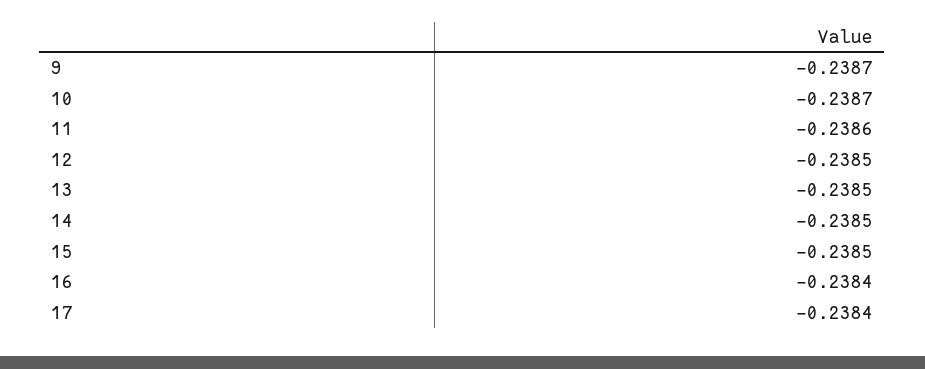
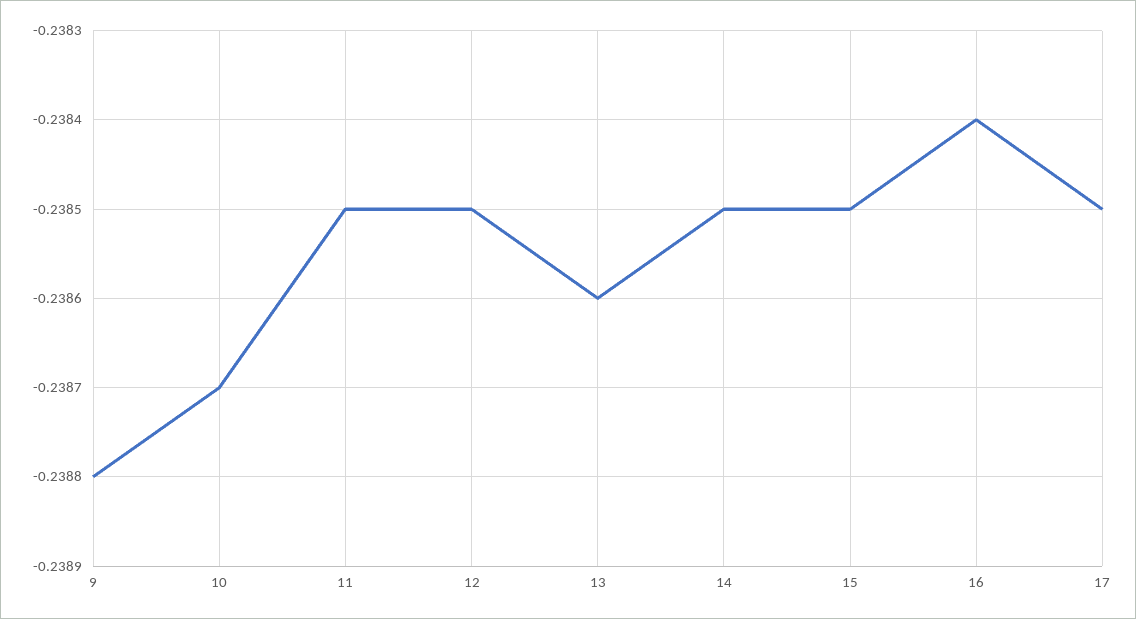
  {
-   "9": -0.2387,
+   "9": -0.2388,
    "10": -0.2387,
-   "11": -0.2386,
+   "11": -0.2385,
    "12": -0.2385,
-   "13": -0.2385,
+   "13": -0.2386,
    "14": -0.2385,
    "15": -0.2385,
    "16": -0.2384,
-   "17": -0.2384
+   "17": -0.2385
  }

